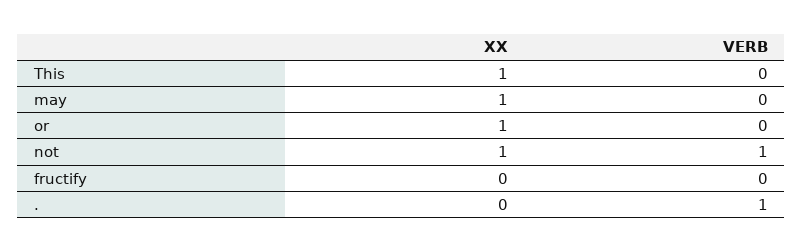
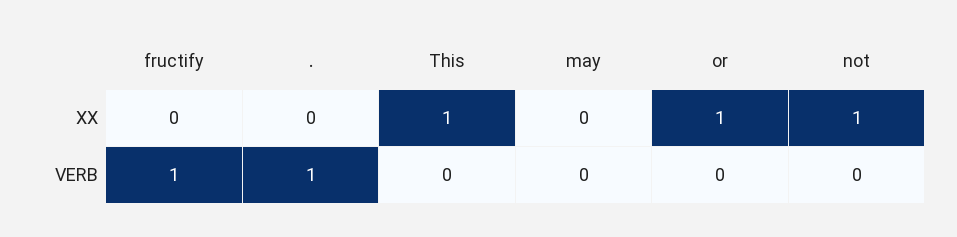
  {
    "XX": {
      "This": 1,
-     "may": 1,
+     "may": 0,
      "or": 1,
      "not": 1,
      "fructify": 0,
      ".": 0
    },
    "VERB": {
      "This": 0,
      "may": 0,
      "or": 0,
-     "not": 1,
+     "not": 0,
-     "fructify": 0,
+     "fructify": 1,
      ".": 1
    }
  }

